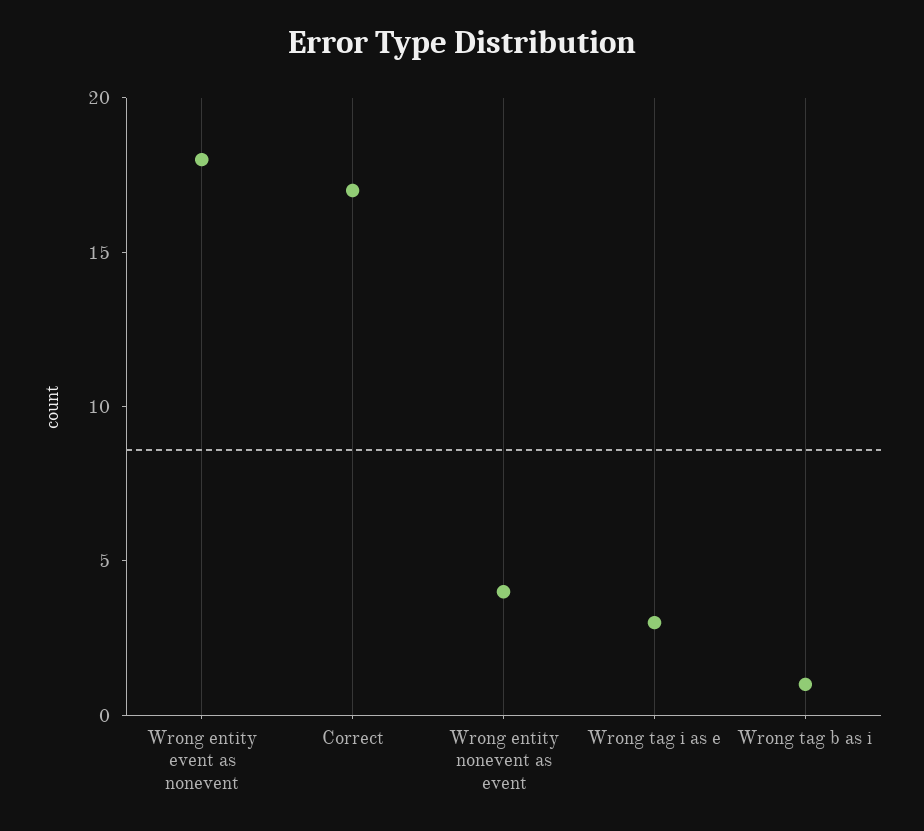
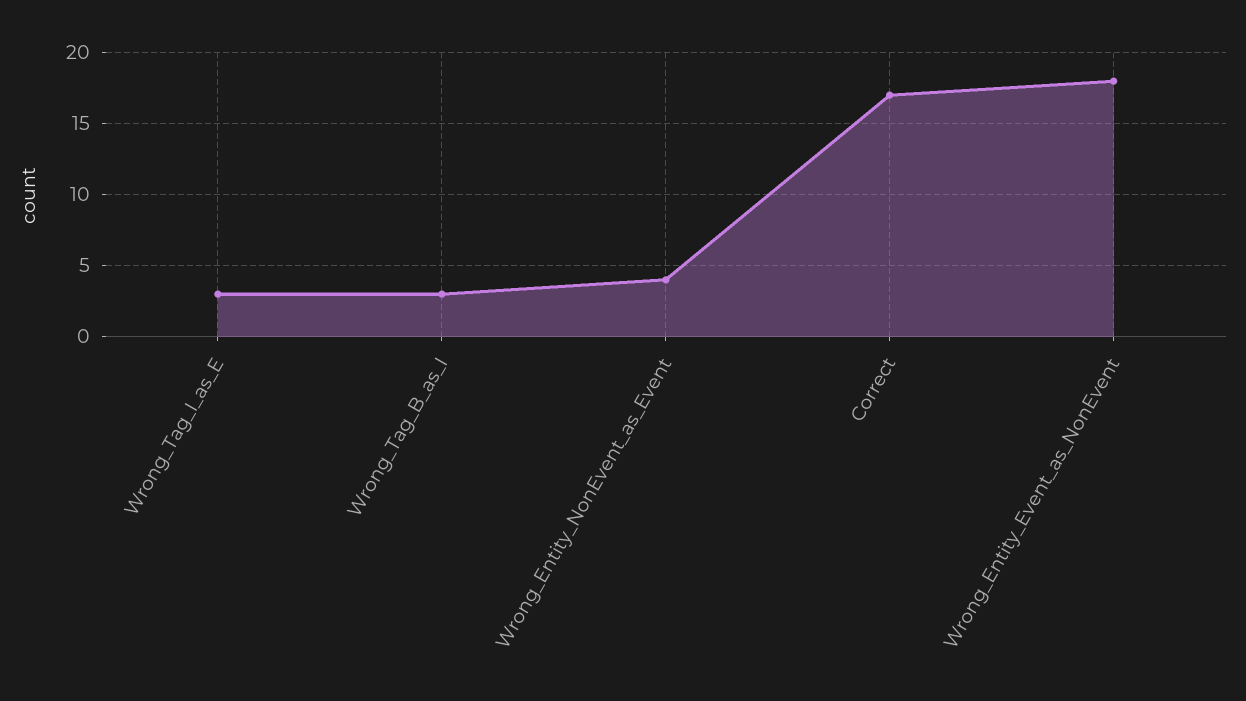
  {
    "Wrong entity event as nonevent": 18,
    "Correct": 17,
    "Wrong entity nonevent as event": 4,
    "Wrong tag i as e": 3,
-   "Wrong tag b as i": 1
+   "Wrong tag b as i": 3
  }

